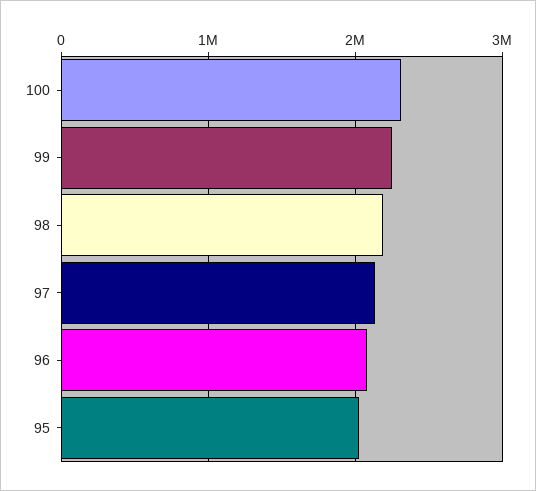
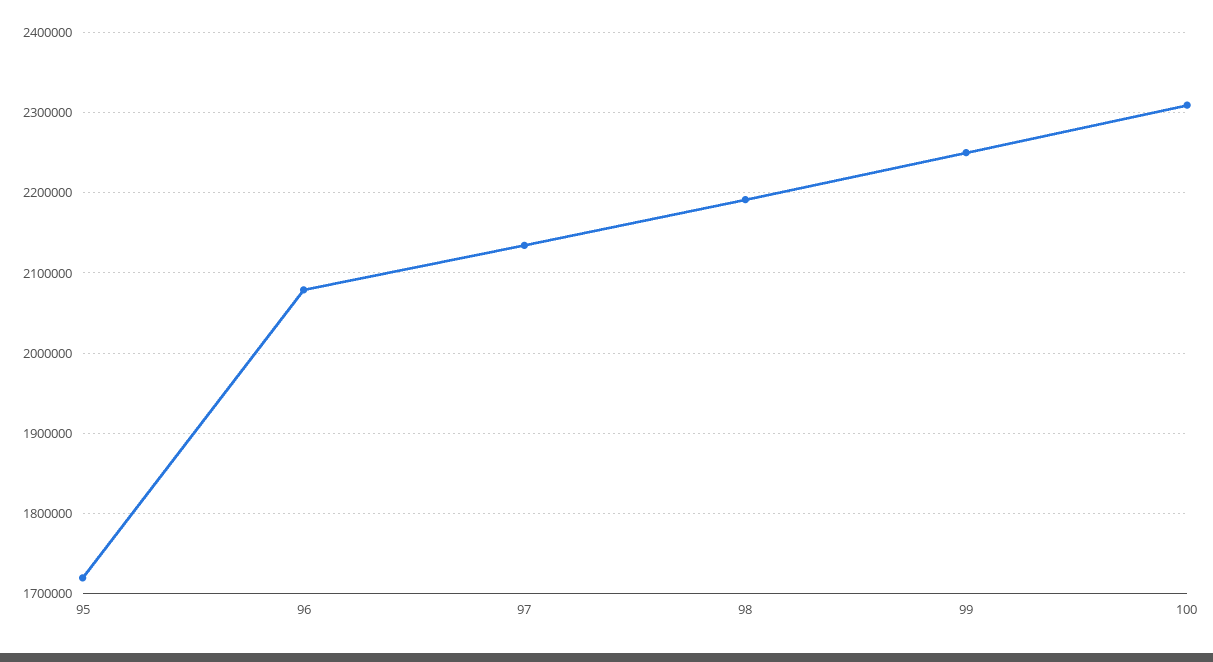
  {
    "100": 2310000,
    "99": 2250000,
    "98": 2190000,
    "97": 2130000,
    "96": 2080000,
-   "95": 2000000
+   "95": 1720000
  }

